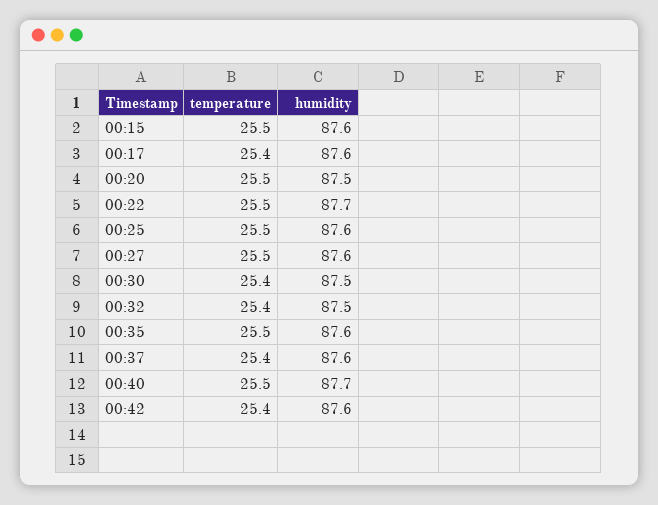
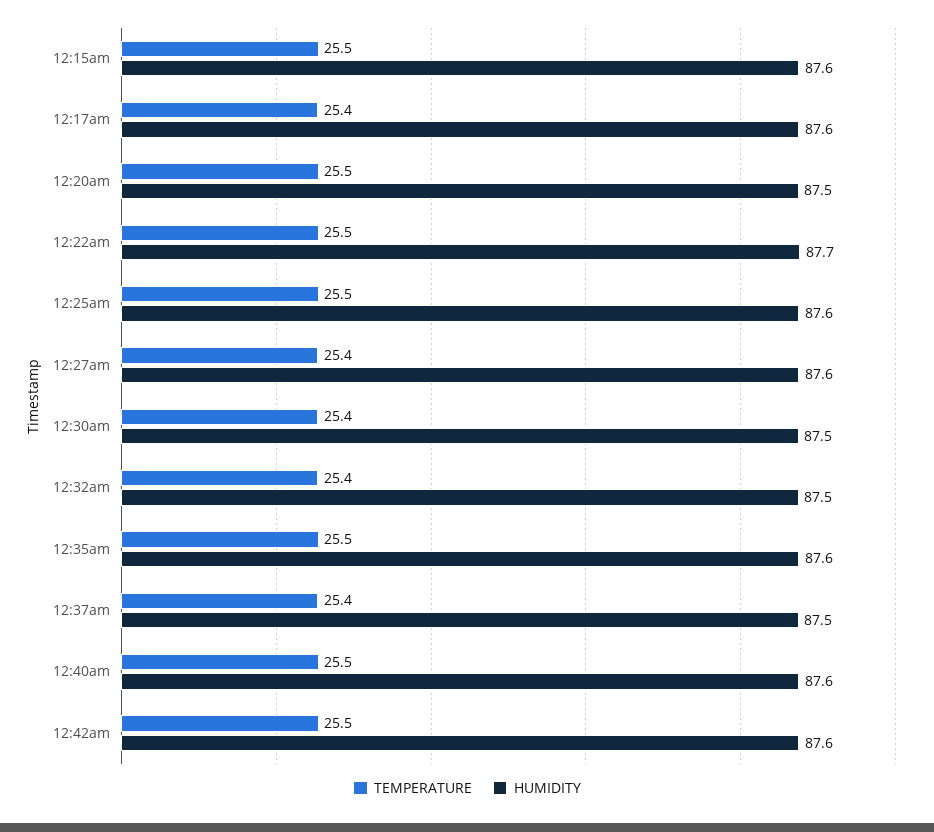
  {
    "temperature": {
      "00:15": 25.5,
      "00:17": 25.4,
      "00:20": 25.5,
      "00:22": 25.5,
      "00:25": 25.5,
-     "00:27": 25.5,
+     "00:27": 25.4,
      "00:30": 25.4,
      "00:32": 25.4,
      "00:35": 25.5,
      "00:37": 25.4,
      "00:40": 25.5,
-     "00:42": 25.4
+     "00:42": 25.5
    },
    "humidity": {
      "00:15": 87.6,
      "00:17": 87.6,
      "00:20": 87.5,
      "00:22": 87.7,
      "00:25": 87.6,
      "00:27": 87.6,
      "00:30": 87.5,
      "00:32": 87.5,
      "00:35": 87.6,
-     "00:37": 87.6,
+     "00:37": 87.5,
-     "00:40": 87.7,
+     "00:40": 87.6,
      "00:42": 87.6
    }
  }

